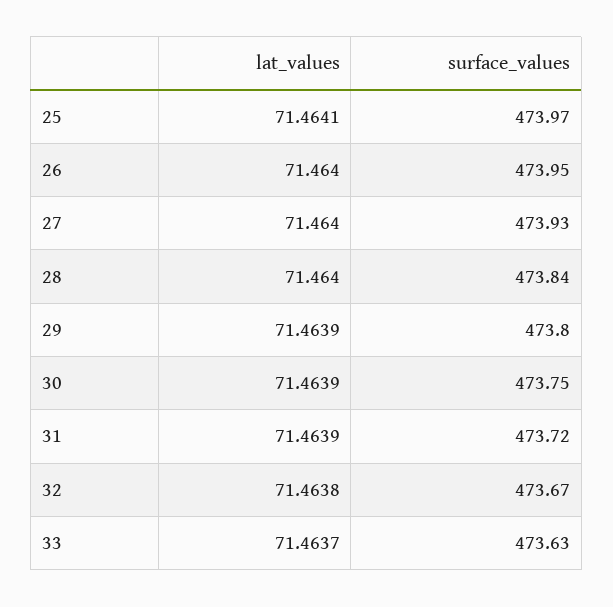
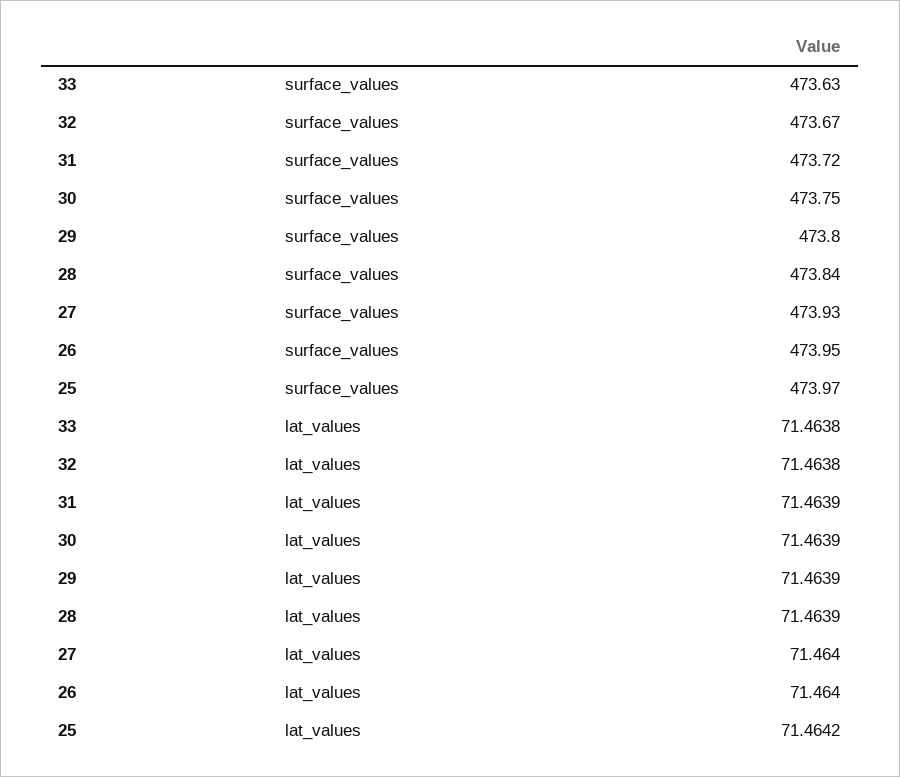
  {
    "lat_values": {
-     "25": 71.4641,
+     "25": 71.4642,
      "26": 71.464,
      "27": 71.464,
-     "28": 71.464,
+     "28": 71.4639,
      "29": 71.4639,
      "30": 71.4639,
      "31": 71.4639,
      "32": 71.4638,
-     "33": 71.4637
+     "33": 71.4638
    },
    "surface_values": {
      "25": 473.97,
      "26": 473.95,
      "27": 473.93,
      "28": 473.84,
      "29": 473.8,
      "30": 473.75,
      "31": 473.72,
      "32": 473.67,
      "33": 473.63
    }
  }

